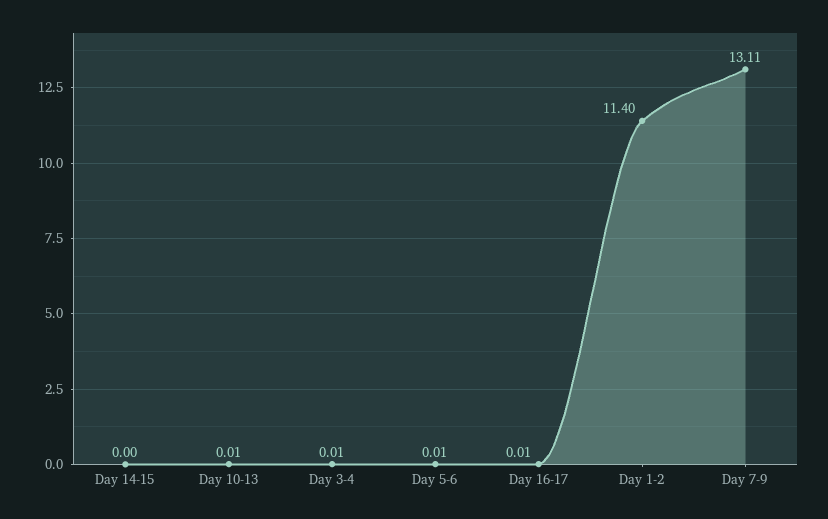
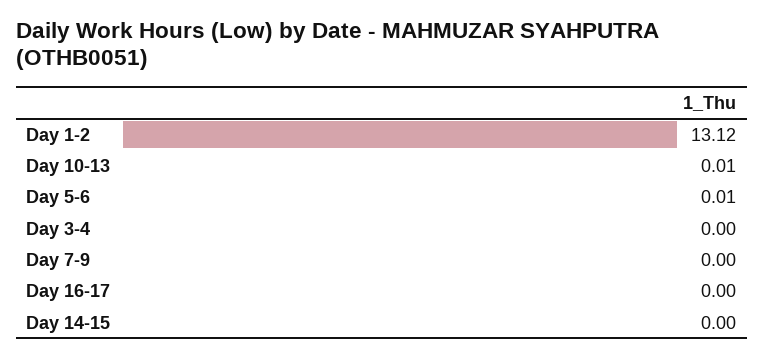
  {
    "Day 14-15": 0,
    "Day 10-13": 0.01,
-   "Day 3-4": 0.01,
+   "Day 3-4": 0,
    "Day 5-6": 0.01,
-   "Day 16-17": 0.01,
+   "Day 16-17": 0,
-   "Day 1-2": 11.4,
+   "Day 1-2": 13.12,
-   "Day 7-9": 13.11
+   "Day 7-9": 0
  }

